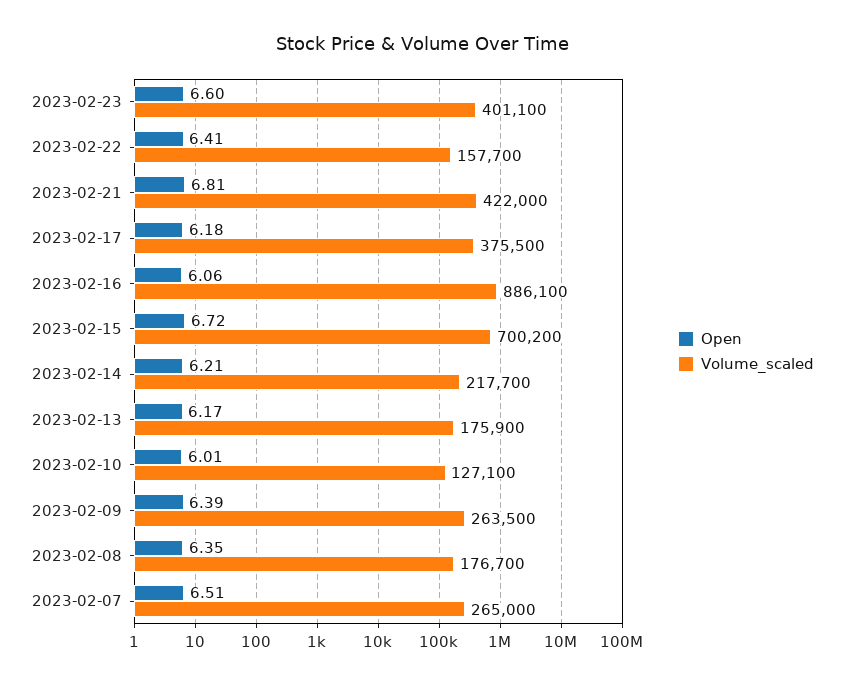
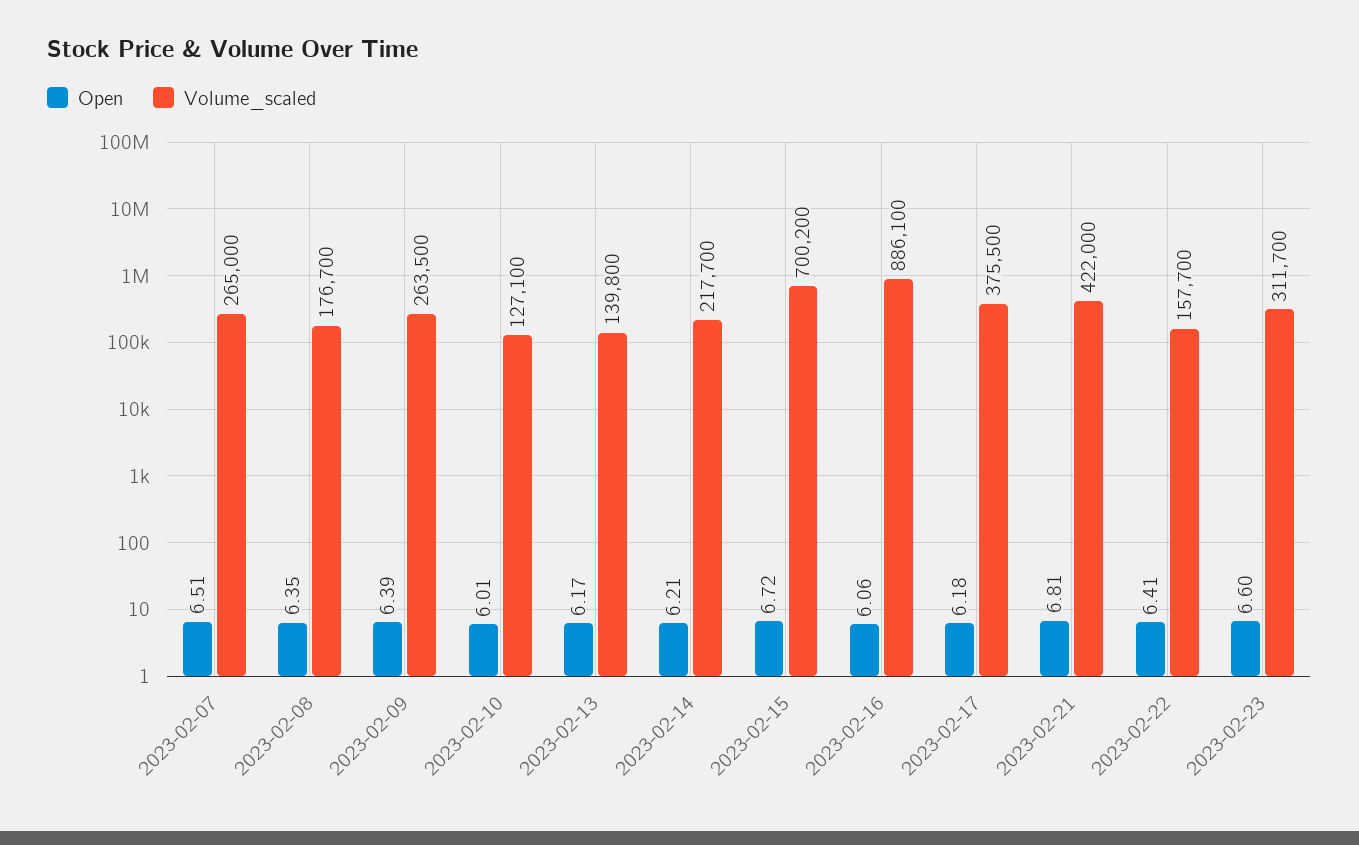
  {
    "Open": {
      "2023-02-23": 6.6,
      "2023-02-22": 6.41,
      "2023-02-21": 6.81,
      "2023-02-17": 6.18,
      "2023-02-16": 6.06,
      "2023-02-15": 6.72,
      "2023-02-14": 6.21,
      "2023-02-13": 6.17,
      "2023-02-10": 6.01,
      "2023-02-09": 6.39,
      "2023-02-08": 6.35,
      "2023-02-07": 6.51
    },
    "Volume_scaled": {
-     "2023-02-23": 401100,
+     "2023-02-23": 311700,
      "2023-02-22": 157700,
      "2023-02-21": 422000,
      "2023-02-17": 375500,
      "2023-02-16": 886100,
      "2023-02-15": 700200,
      "2023-02-14": 217700,
-     "2023-02-13": 175900,
+     "2023-02-13": 139800,
      "2023-02-10": 127100,
      "2023-02-09": 263500,
      "2023-02-08": 176700,
      "2023-02-07": 265000
    }
  }

